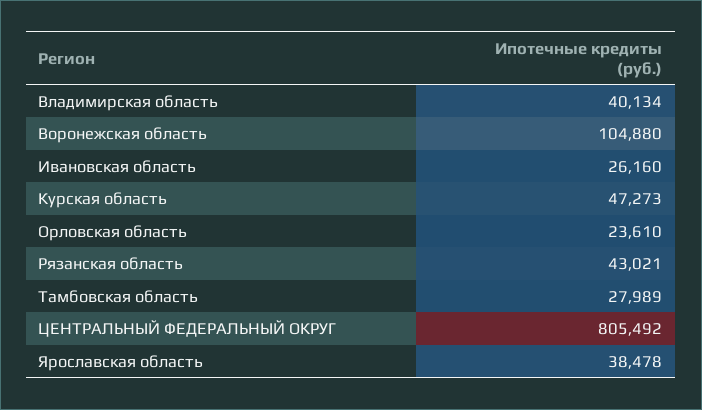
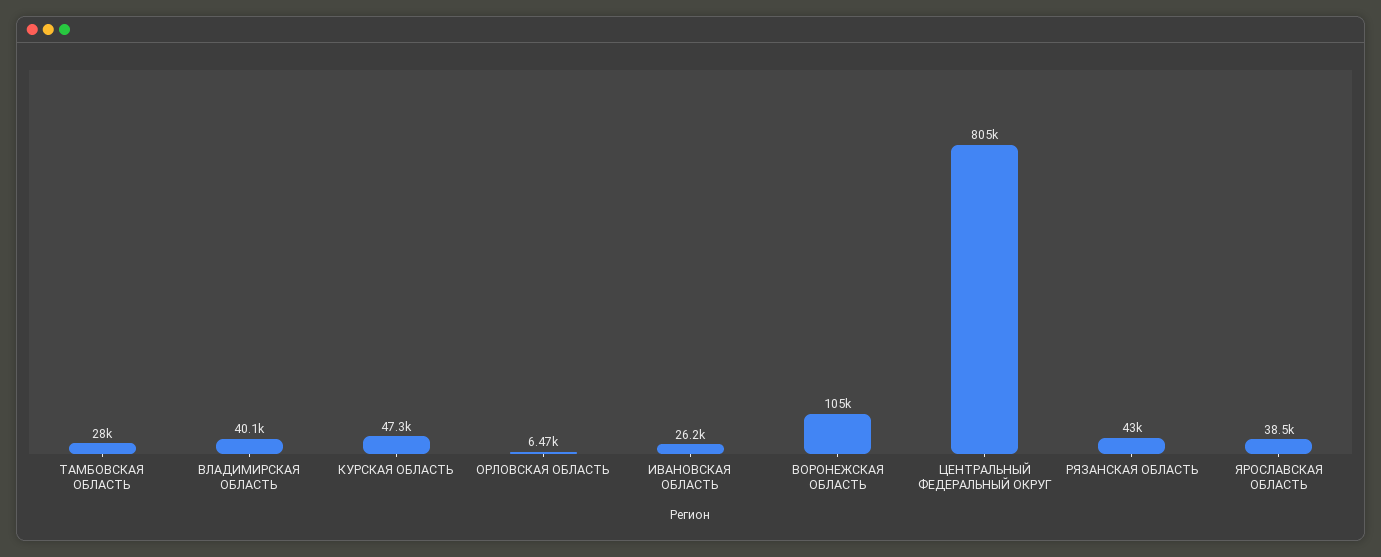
  {
    "Владимирская область": 40134,
    "Воронежская область": 104880,
    "Ивановская область": 26160,
    "Курская область": 47273,
-   "Орловская область": 23610,
+   "Орловская область": 6470,
    "Рязанская область": 43021,
    "Тамбовская область": 27989,
    "ЦЕНТРАЛЬНЫЙ ФЕДЕРАЛЬНЫЙ ОКРУГ": 805492,
    "Ярославская область": 38478
  }

